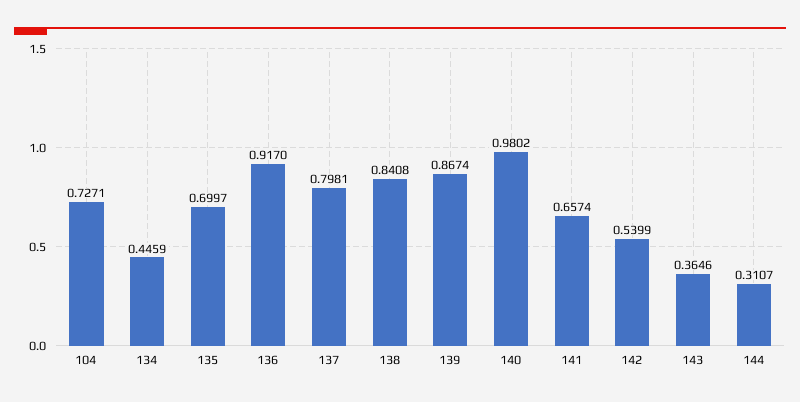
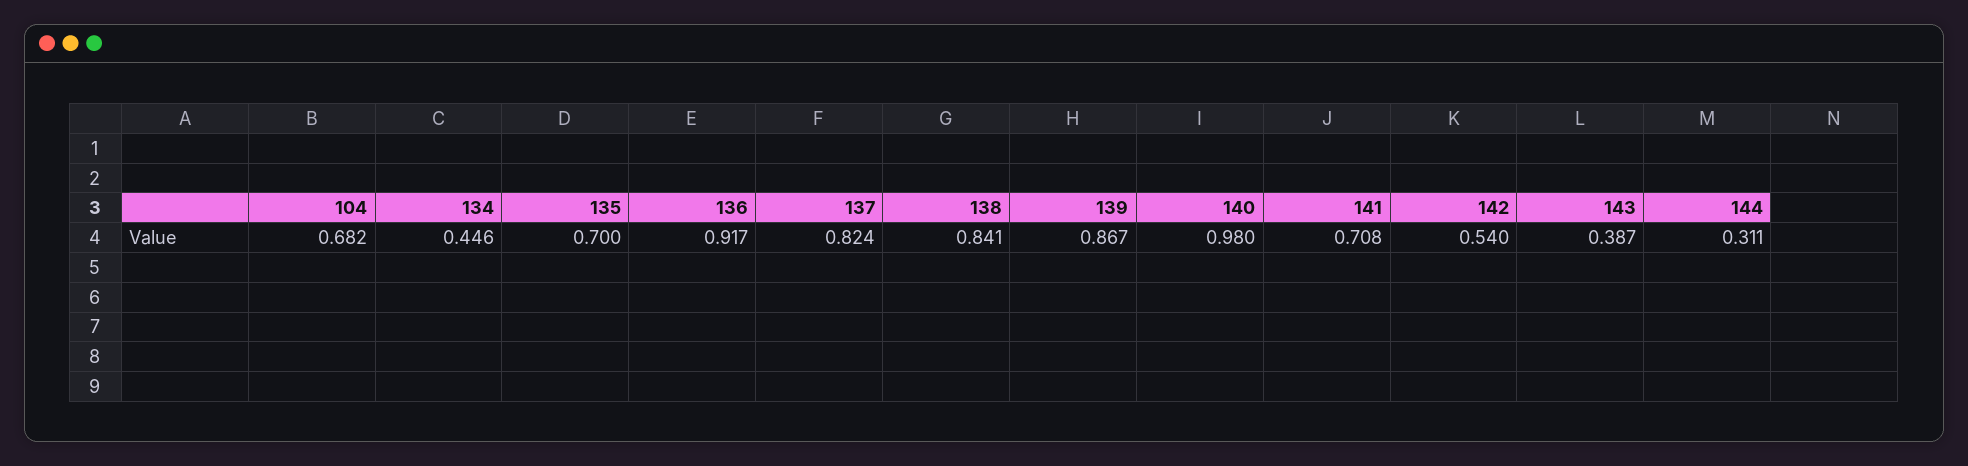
  {
-   "104": 0.7271,
+   "104": 0.682,
    "134": 0.4459,
    "135": 0.6997,
    "136": 0.917,
-   "137": 0.7981,
+   "137": 0.824,
    "138": 0.8408,
    "139": 0.8674,
    "140": 0.9802,
-   "141": 0.6574,
+   "141": 0.708,
    "142": 0.5399,
-   "143": 0.3646,
+   "143": 0.387,
    "144": 0.3107
  }

